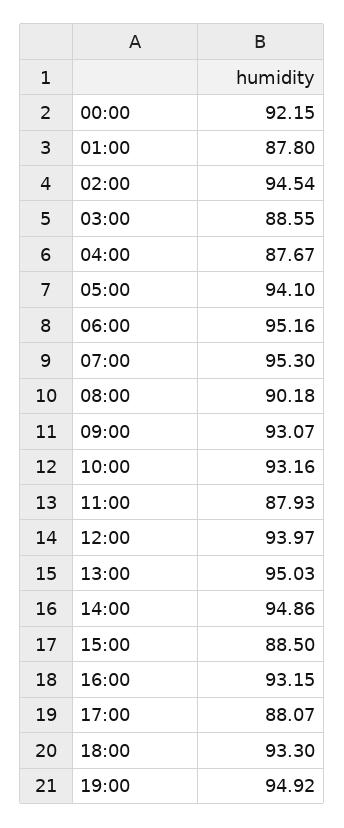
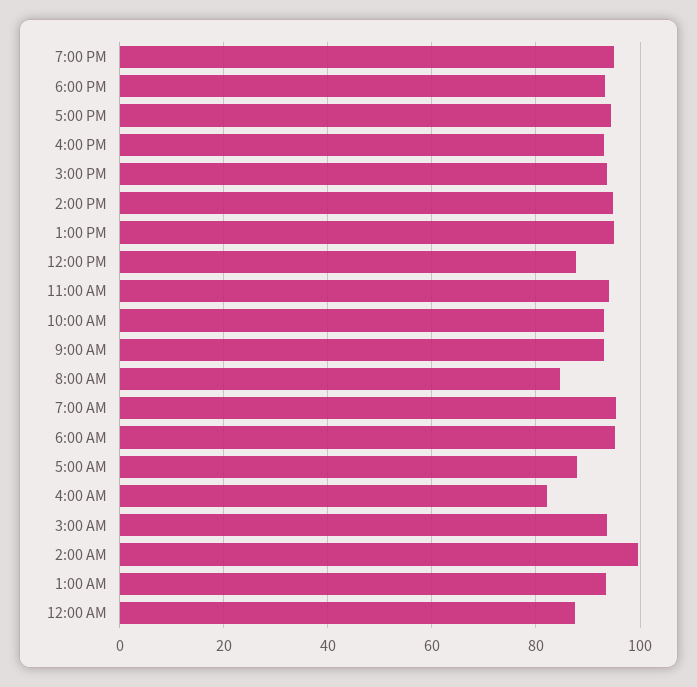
  {
-   "00:00": 92.15,
+   "00:00": 88,
-   "01:00": 87.8,
+   "01:00": 94,
-   "02:00": 94.54,
+   "02:00": 100,
-   "03:00": 88.55,
+   "03:00": 94,
-   "04:00": 87.67,
+   "04:00": 82,
-   "05:00": 94.1,
+   "05:00": 88,
    "06:00": 95.16,
    "07:00": 95.3,
-   "08:00": 90.18,
+   "08:00": 84,
    "09:00": 93.07,
    "10:00": 93.16,
-   "11:00": 87.93,
+   "11:00": 94,
-   "12:00": 93.97,
+   "12:00": 88,
    "13:00": 95.03,
    "14:00": 94.86,
-   "15:00": 88.5,
+   "15:00": 94,
    "16:00": 93.15,
-   "17:00": 88.07,
+   "17:00": 94,
    "18:00": 93.3,
    "19:00": 94.92
  }

